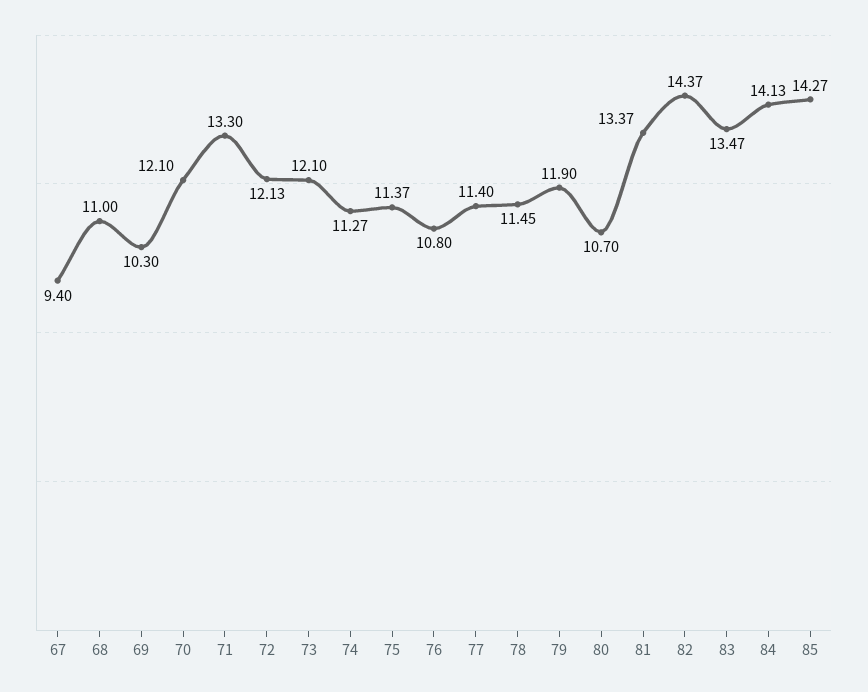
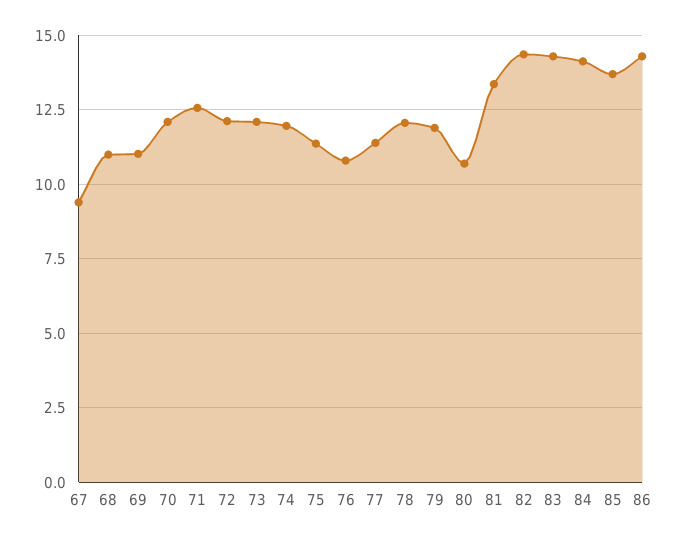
  {
    "67": 9.4,
    "68": 11,
-   "69": 10.3,
+   "69": 11,
    "70": 12.1,
-   "71": 13.3,
+   "71": 12.5,
    "72": 12.13,
    "73": 12.1,
-   "74": 11.27,
+   "74": 12,
    "75": 11.37,
    "76": 10.8,
    "77": 11.4,
-   "78": 11.45,
+   "78": 12,
    "79": 11.9,
    "80": 10.7,
    "81": 13.37,
    "82": 14.37,
-   "83": 13.47,
+   "83": 14.25,
    "84": 14.13,
-   "85": 14.27
+   "85": 13.75,
+   "86": 14.25
  }

